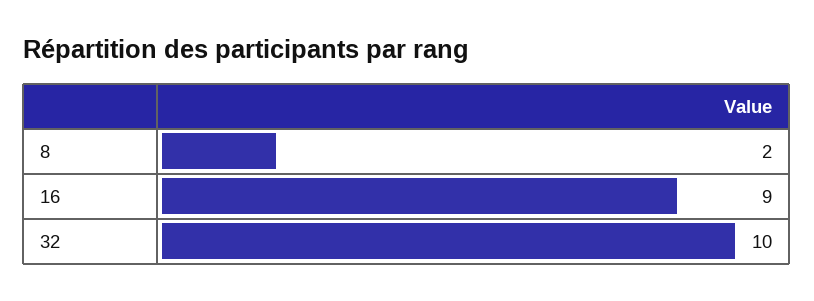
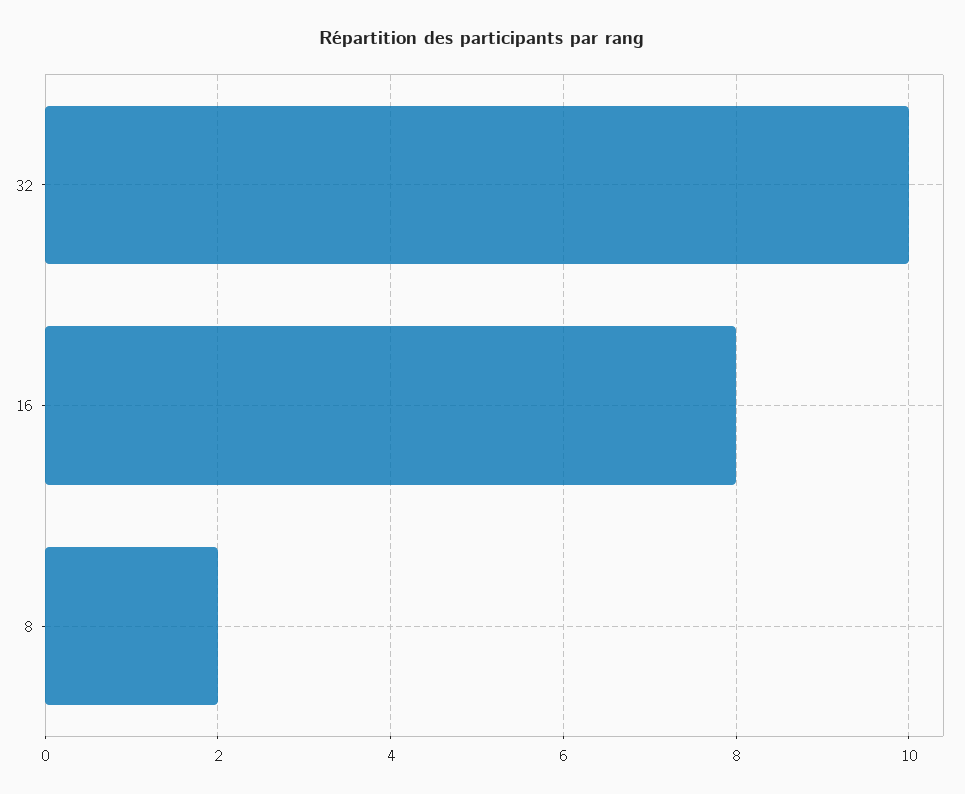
  {
    "8": 2,
-   "16": 9,
+   "16": 8,
    "32": 10
  }

